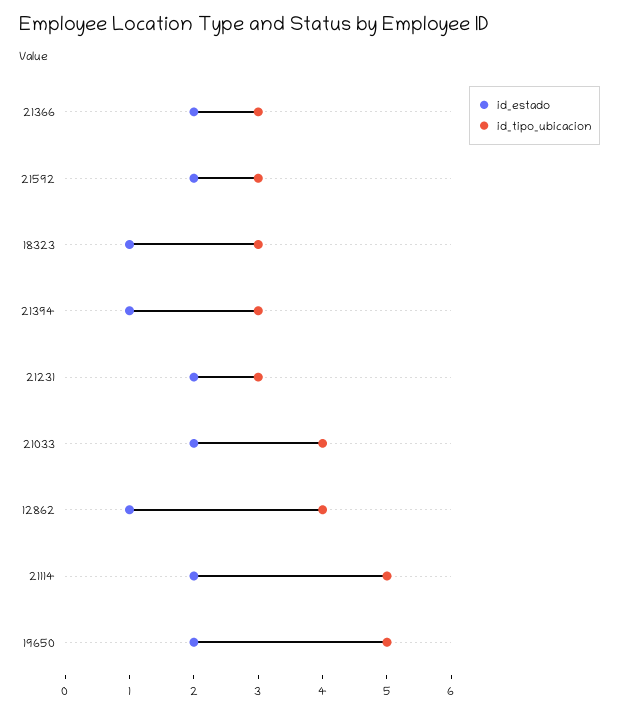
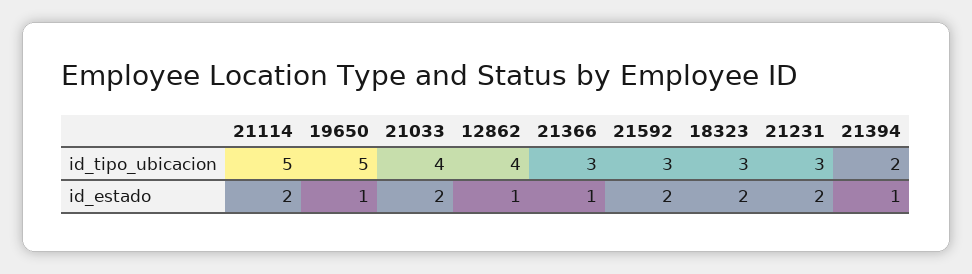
  {
    "id_estado": {
-     "21366": 2,
+     "21366": 1,
      "21592": 2,
-     "18323": 1,
+     "18323": 2,
      "21394": 1,
      "21231": 2,
      "21033": 2,
      "12862": 1,
      "21114": 2,
-     "19650": 2
+     "19650": 1
    },
    "id_tipo_ubicacion": {
      "21366": 3,
      "21592": 3,
      "18323": 3,
-     "21394": 3,
+     "21394": 2,
      "21231": 3,
      "21033": 4,
      "12862": 4,
      "21114": 5,
      "19650": 5
    }
  }

